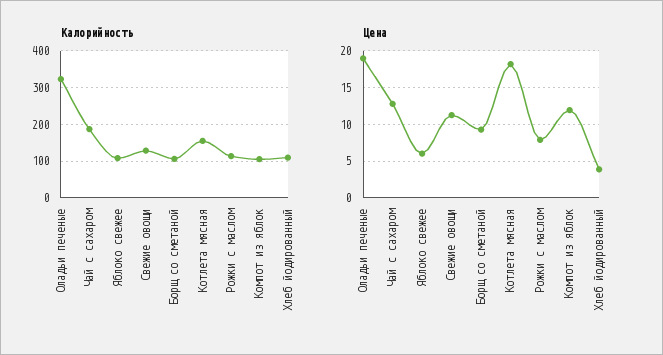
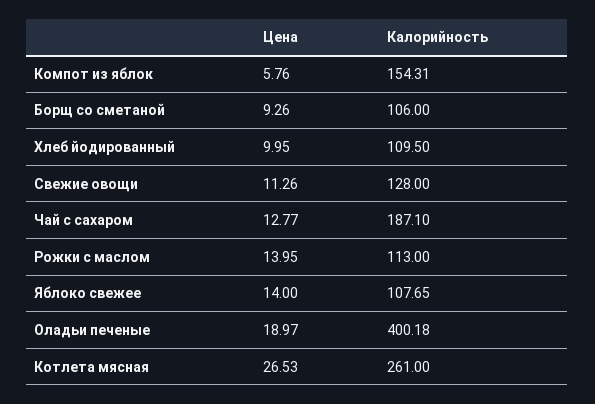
  {
    "Калорийность": {
-     "Оладьи печеные": 320,
+     "Оладьи печеные": 400.18,
      "Чай с сахаром": 187.1,
      "Яблоко свежее": 107.65,
      "Свежие овощи": 128,
      "Борщ со сметаной": 106,
-     "Котлета мясная": 160,
+     "Котлета мясная": 261,
      "Рожки с маслом": 113,
-     "Компот из яблок": 100,
+     "Компот из яблок": 154.31,
      "Хлеб йодированный": 109.5
    },
    "Цена": {
      "Оладьи печеные": 18.97,
      "Чай с сахаром": 12.77,
-     "Яблоко свежее": 6,
+     "Яблоко свежее": 14,
      "Свежие овощи": 11.26,
      "Борщ со сметаной": 9.26,
-     "Котлета мясная": 18,
+     "Котлета мясная": 26.53,
-     "Рожки с маслом": 8,
+     "Рожки с маслом": 13.95,
-     "Компот из яблок": 12,
+     "Компот из яблок": 5.76,
-     "Хлеб йодированный": 4
+     "Хлеб йодированный": 9.95
    }
  }

